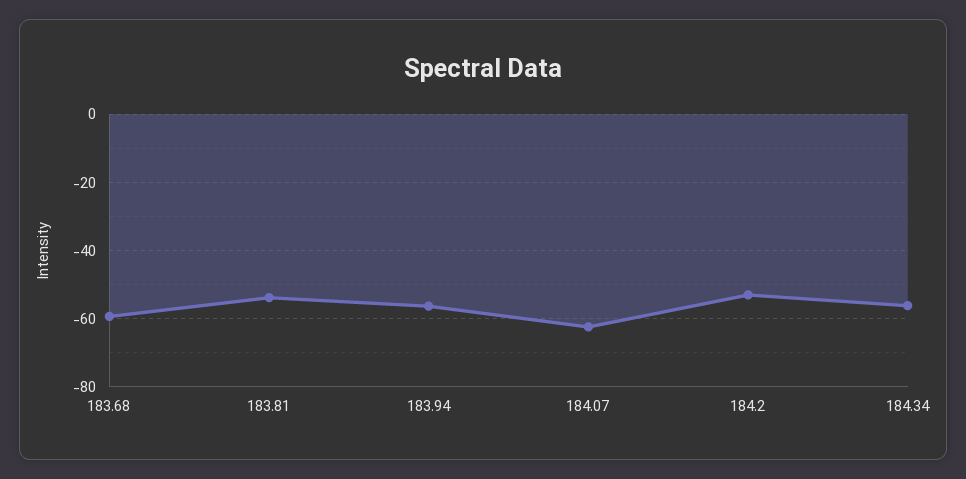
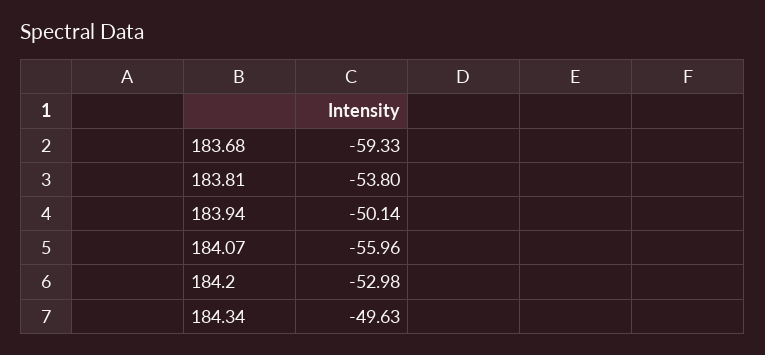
  {
    "183.68": -59.33,
    "183.81": -53.8,
-   "183.94": -56,
+   "183.94": -50.14,
-   "184.07": -62,
+   "184.07": -55.96,
    "184.2": -52.98,
-   "184.34": -56
+   "184.34": -49.63
  }

